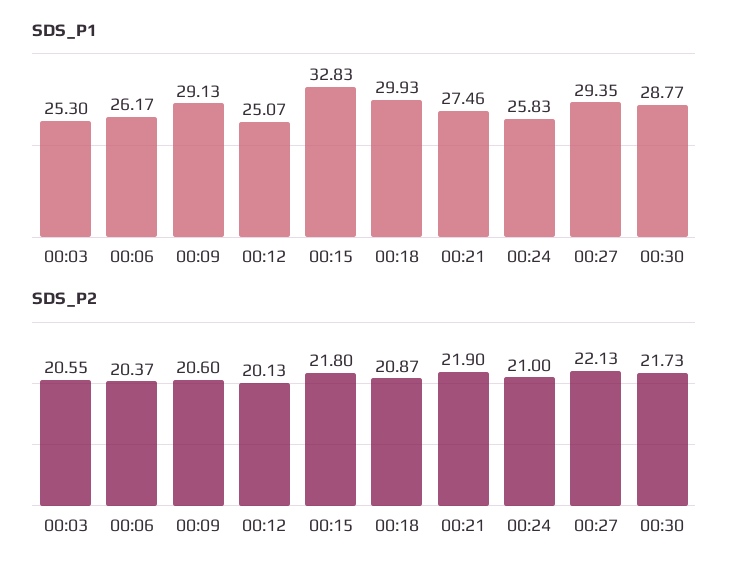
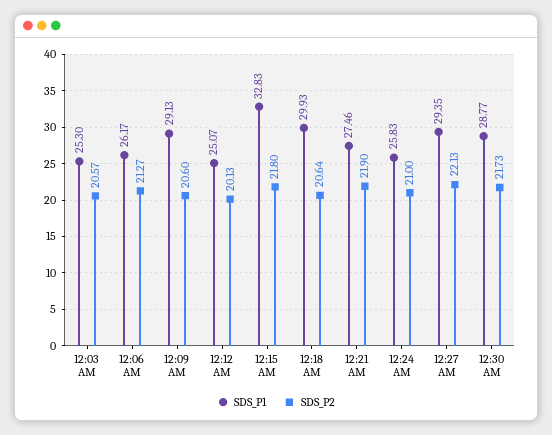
  {
    "SDS_P1": {
      "00:03": 25.3,
      "00:06": 26.17,
      "00:09": 29.13,
      "00:12": 25.07,
      "00:15": 32.83,
      "00:18": 29.93,
      "00:21": 27.46,
      "00:24": 25.83,
      "00:27": 29.35,
      "00:30": 28.77
    },
    "SDS_P2": {
-     "00:03": 20.55,
+     "00:03": 20.57,
-     "00:06": 20.37,
+     "00:06": 21.27,
      "00:09": 20.6,
      "00:12": 20.13,
      "00:15": 21.8,
-     "00:18": 20.87,
+     "00:18": 20.64,
      "00:21": 21.9,
      "00:24": 21,
      "00:27": 22.13,
      "00:30": 21.73
    }
  }

